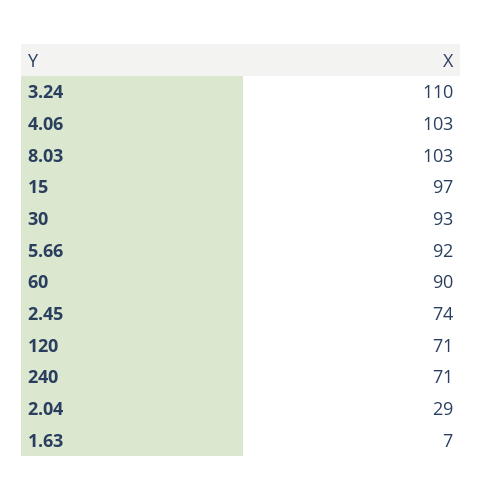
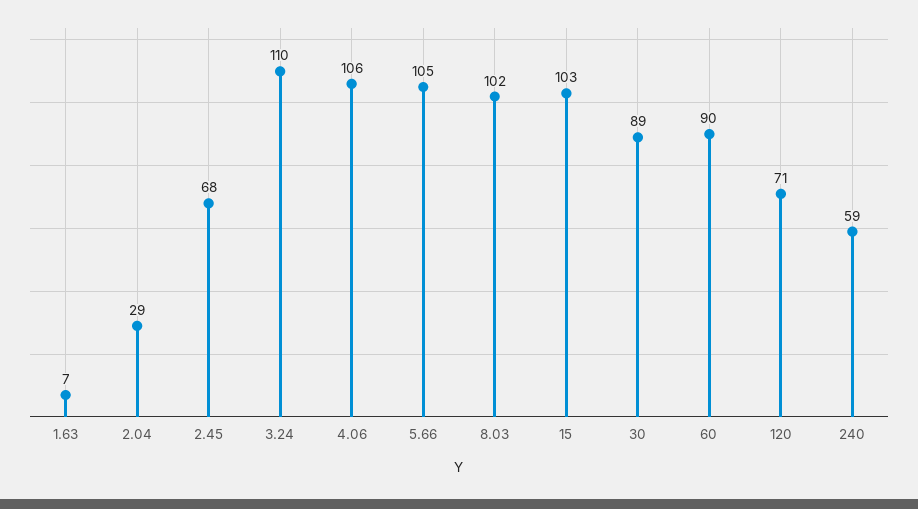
  {
    "3.24": 110,
-   "4.06": 103,
+   "4.06": 106,
-   "8.03": 103,
+   "8.03": 102,
-   "15": 97,
+   "15": 103,
-   "30": 93,
+   "30": 89,
-   "5.66": 92,
+   "5.66": 105,
    "60": 90,
-   "2.45": 74,
+   "2.45": 68,
    "120": 71,
-   "240": 71,
+   "240": 59,
    "2.04": 29,
    "1.63": 7
  }

